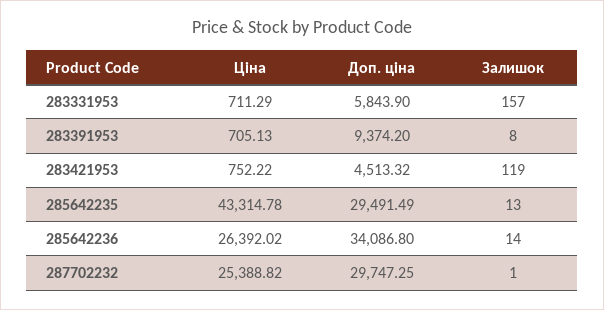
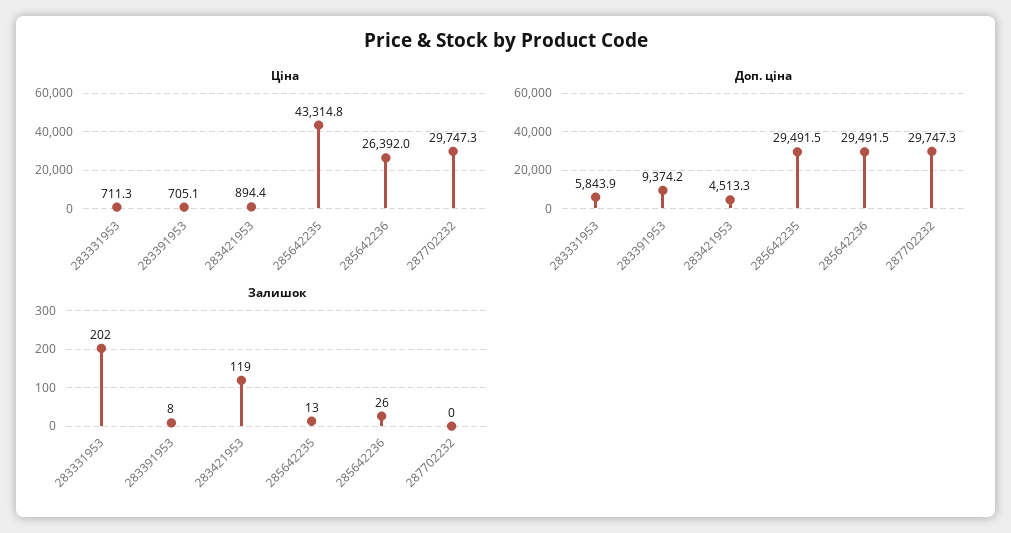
  {
    "Ціна": {
      "283331953": 711.29,
      "283391953": 705.13,
-     "283421953": 752.22,
+     "283421953": 894.4,
      "285642235": 43314.78,
      "285642236": 26392.02,
-     "287702232": 25388.82
+     "287702232": 29747.3
    },
    "Доп. ціна": {
      "283331953": 5843.9,
      "283391953": 9374.2,
      "283421953": 4513.32,
      "285642235": 29491.49,
-     "285642236": 34086.8,
+     "285642236": 29491.5,
      "287702232": 29747.25
    },
    "Залишок": {
-     "283331953": 157,
+     "283331953": 202,
      "283391953": 8,
      "283421953": 119,
      "285642235": 13,
-     "285642236": 14,
+     "285642236": 26,
-     "287702232": 1
+     "287702232": 0
    }
  }

